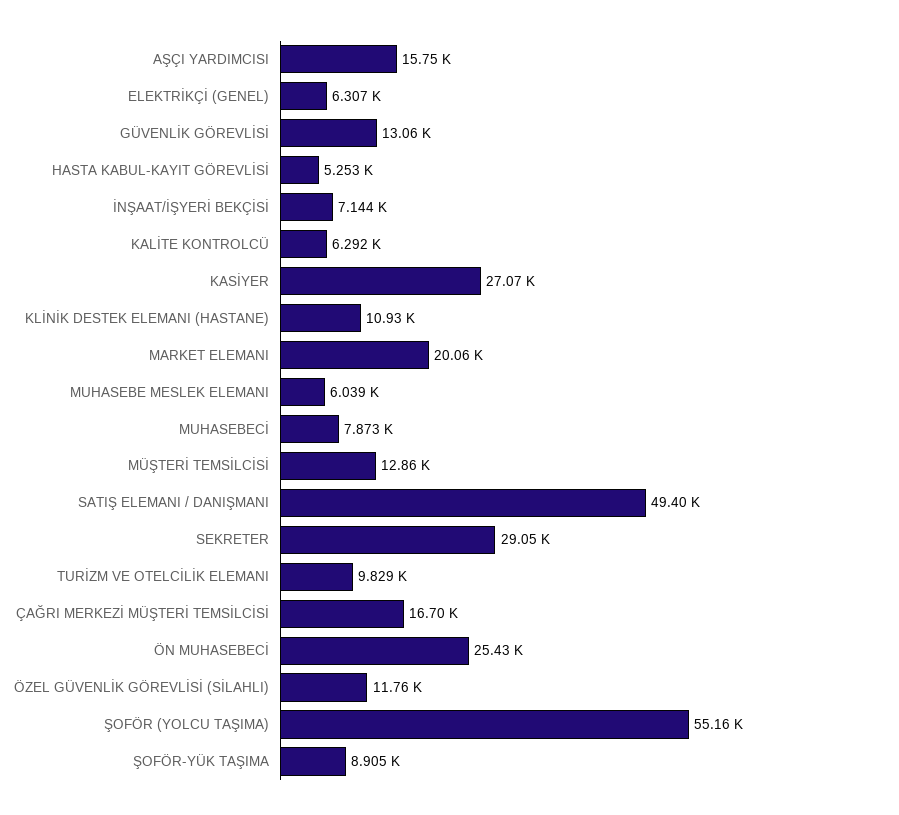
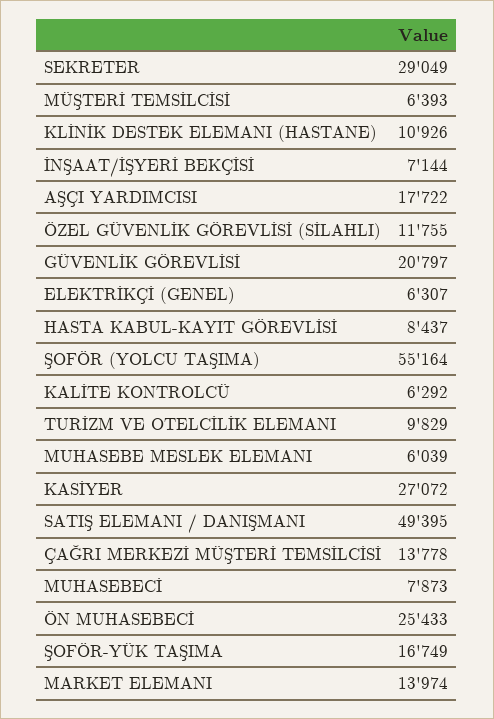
  {
-   "AŞÇI YARDIMCISI": 15750,
+   "AŞÇI YARDIMCISI": 17722,
    "ELEKTRİKÇİ (GENEL)": 6307,
-   "GÜVENLİK GÖREVLİSİ": 13060,
+   "GÜVENLİK GÖREVLİSİ": 20797,
-   "HASTA KABUL-KAYIT GÖREVLİSİ": 5253,
+   "HASTA KABUL-KAYIT GÖREVLİSİ": 8437,
    "İNŞAAT/İŞYERİ BEKÇİSİ": 7144,
    "KALİTE KONTROLCÜ": 6292,
    "KASİYER": 27072,
    "KLİNİK DESTEK ELEMANI (HASTANE)": 10926,
-   "MARKET ELEMANI": 20060,
+   "MARKET ELEMANI": 13974,
    "MUHASEBE MESLEK ELEMANI": 6039,
    "MUHASEBECİ": 7873,
-   "MÜŞTERİ TEMSİLCİSİ": 12860,
+   "MÜŞTERİ TEMSİLCİSİ": 6393,
    "SATIŞ ELEMANI / DANIŞMANI": 49395,
    "SEKRETER": 29049,
    "TURİZM VE OTELCİLİK ELEMANI": 9829,
-   "ÇAĞRI MERKEZİ MÜŞTERİ TEMSİLCİSİ": 16700,
+   "ÇAĞRI MERKEZİ MÜŞTERİ TEMSİLCİSİ": 13778,
    "ÖN MUHASEBECİ": 25433,
    "ÖZEL GÜVENLİK GÖREVLİSİ (SİLAHLI)": 11755,
    "ŞOFÖR (YOLCU TAŞIMA)": 55164,
-   "ŞOFÖR-YÜK TAŞIMA": 8905
+   "ŞOFÖR-YÜK TAŞIMA": 16749
  }

